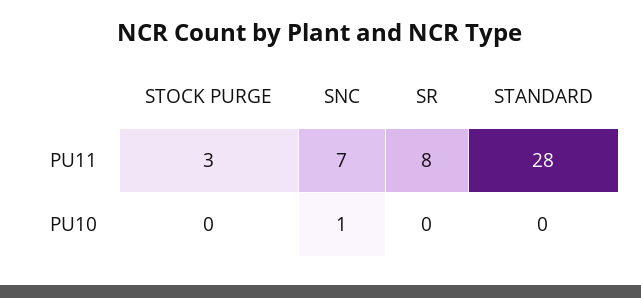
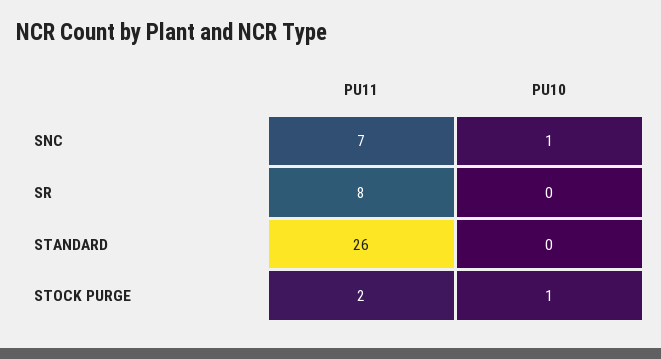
  {
    "STOCK PURGE": {
-     "PU11": 3,
+     "PU11": 2,
-     "PU10": 0
+     "PU10": 1
    },
    "SNC": {
      "PU11": 7,
      "PU10": 1
    },
    "SR": {
      "PU11": 8,
      "PU10": 0
    },
    "STANDARD": {
-     "PU11": 28,
+     "PU11": 26,
      "PU10": 0
    }
  }

